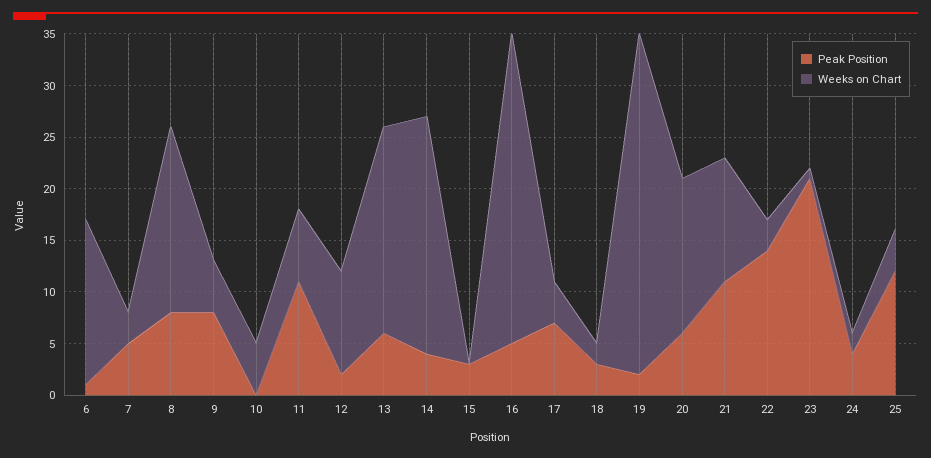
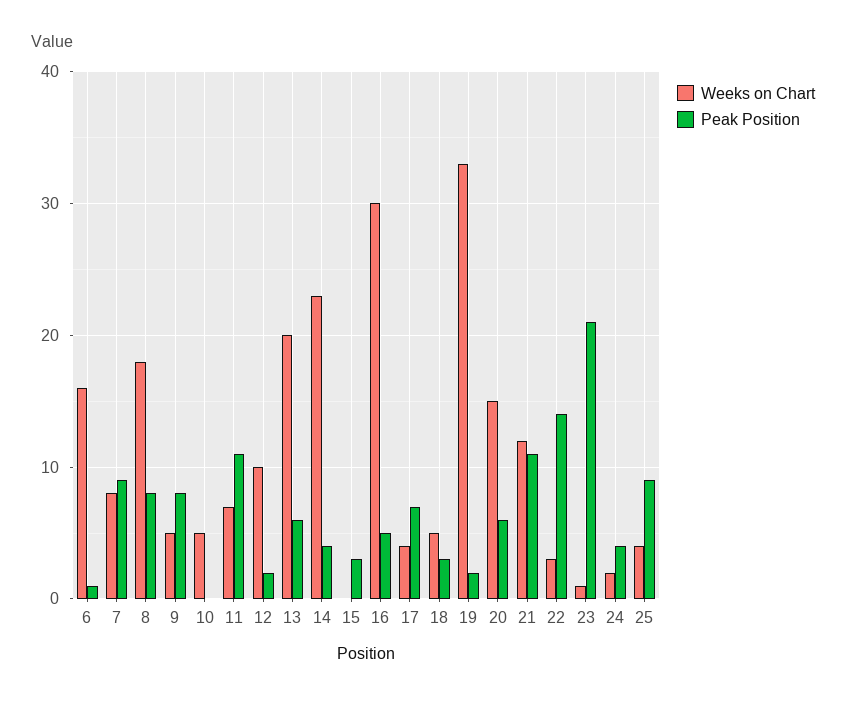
  {
    "Peak Position": {
      "6": 1,
-     "7": 5,
+     "7": 9,
      "8": 8,
      "9": 8,
      "10": 0,
      "11": 11,
      "12": 2,
      "13": 6,
      "14": 4,
      "15": 3,
      "16": 5,
      "17": 7,
      "18": 3,
      "19": 2,
      "20": 6,
      "21": 11,
      "22": 14,
      "23": 21,
      "24": 4,
-     "25": 12
+     "25": 9
    },
    "Weeks on Chart": {
      "6": 16,
-     "7": 3,
+     "7": 8,
      "8": 18,
      "9": 5,
      "10": 5,
      "11": 7,
      "12": 10,
      "13": 20,
      "14": 23,
      "15": 0,
      "16": 30,
      "17": 4,
-     "18": 2,
+     "18": 5,
      "19": 33,
      "20": 15,
      "21": 12,
      "22": 3,
      "23": 1,
      "24": 2,
      "25": 4
    }
  }

